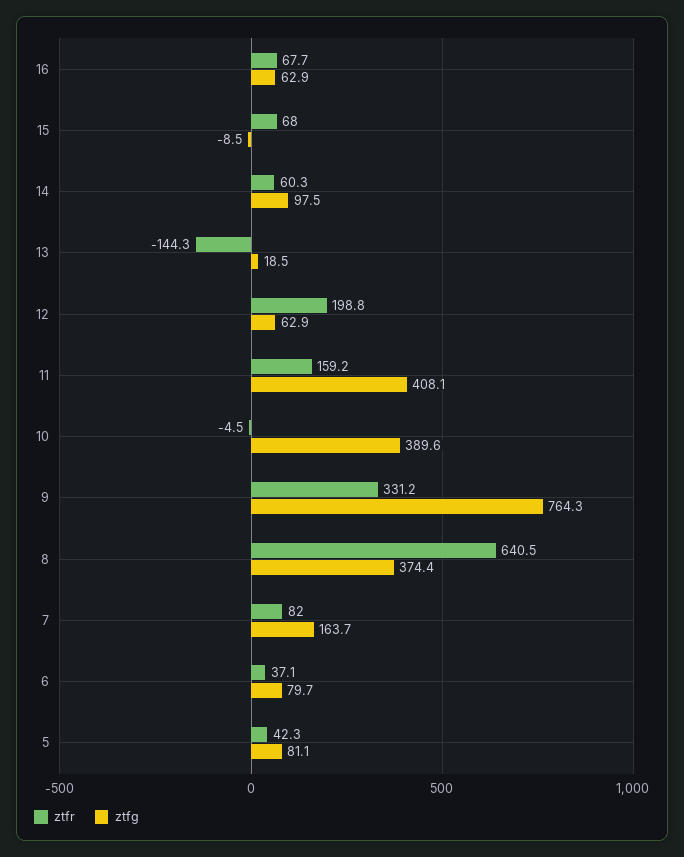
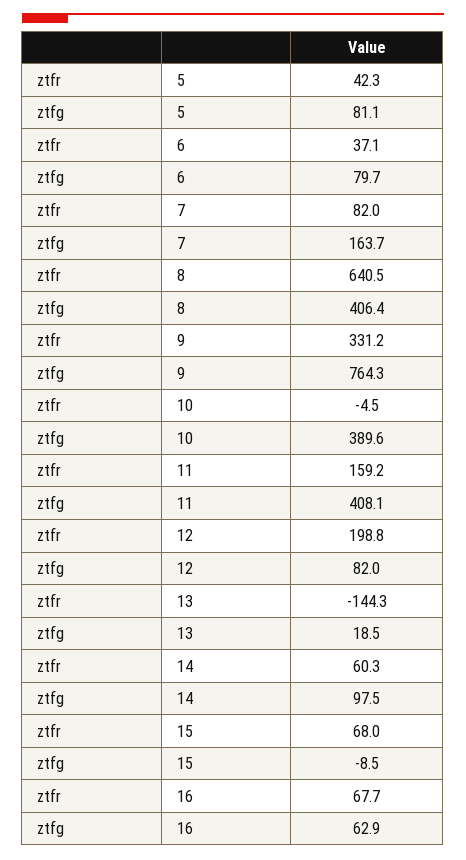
  {
    "ztfr": {
      "16": 67.7,
      "15": 68,
      "14": 60.3,
      "13": -144.3,
      "12": 198.8,
      "11": 159.2,
      "10": -4.5,
      "9": 331.2,
      "8": 640.5,
      "7": 82,
      "6": 37.1,
      "5": 42.3
    },
    "ztfg": {
      "16": 62.9,
      "15": -8.5,
      "14": 97.5,
      "13": 18.5,
-     "12": 62.9,
+     "12": 82,
      "11": 408.1,
      "10": 389.6,
      "9": 764.3,
-     "8": 374.4,
+     "8": 406.4,
      "7": 163.7,
      "6": 79.7,
      "5": 81.1
    }
  }

